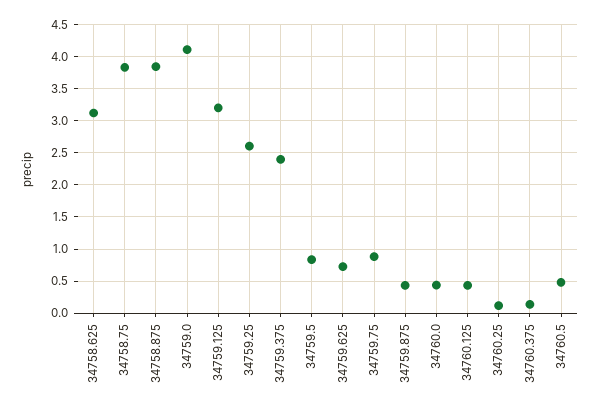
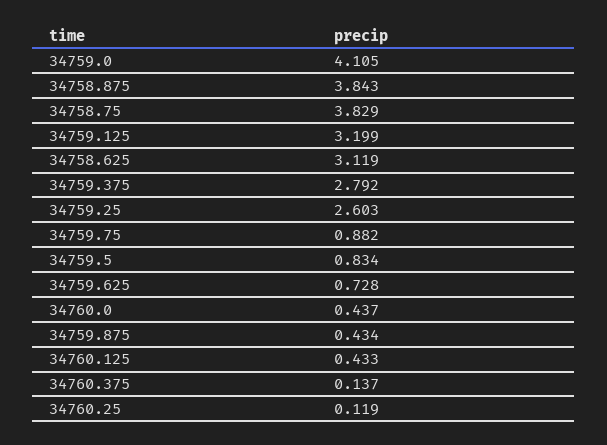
  {
    "34758.625": 3.119,
    "34758.75": 3.829,
    "34758.875": 3.843,
    "34759.0": 4.105,
    "34759.125": 3.199,
    "34759.25": 2.603,
-   "34759.375": 2.4,
+   "34759.375": 2.792,
    "34759.5": 0.834,
    "34759.625": 0.728,
    "34759.75": 0.882,
    "34759.875": 0.434,
    "34760.0": 0.437,
    "34760.125": 0.433,
    "34760.25": 0.119,
-   "34760.375": 0.137,
+   "34760.375": 0.137
-   "34760.5": 0.5
  }

